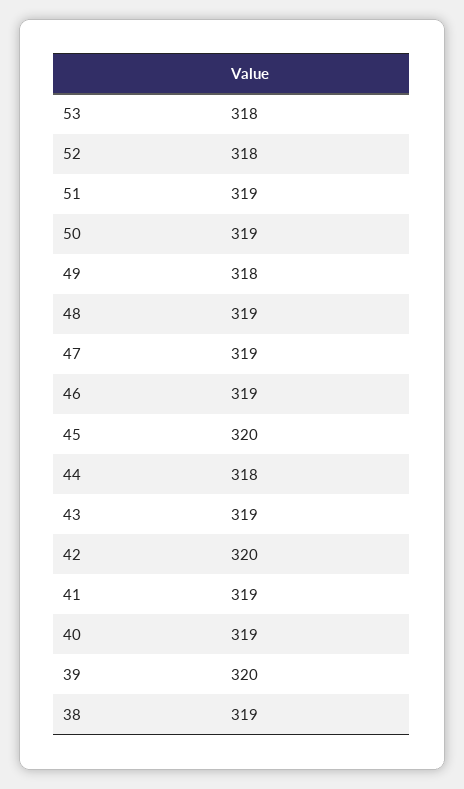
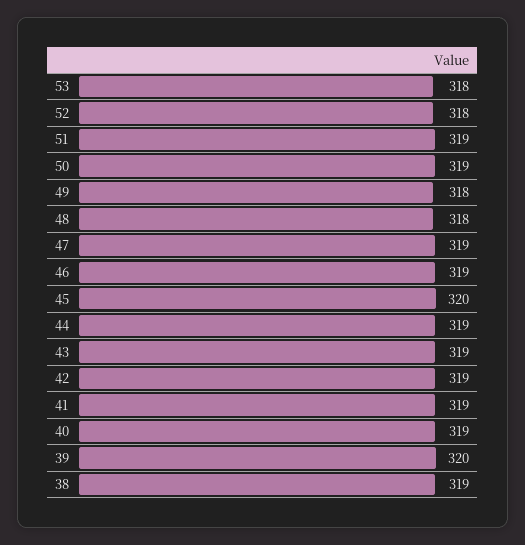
  {
    "53": 318,
    "52": 318,
    "51": 319,
    "50": 319,
    "49": 318,
-   "48": 319,
+   "48": 318,
    "47": 319,
    "46": 319,
    "45": 320,
-   "44": 318,
+   "44": 319,
    "43": 319,
-   "42": 320,
+   "42": 319,
    "41": 319,
    "40": 319,
    "39": 320,
    "38": 319
  }

